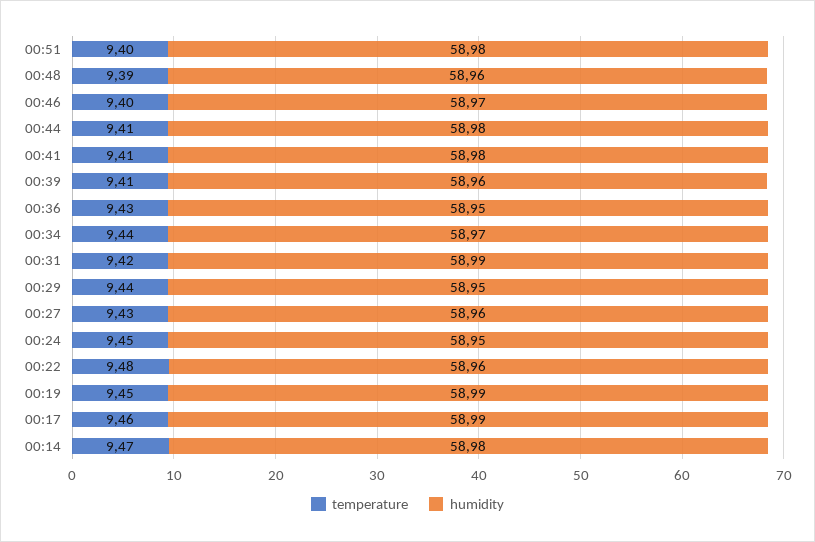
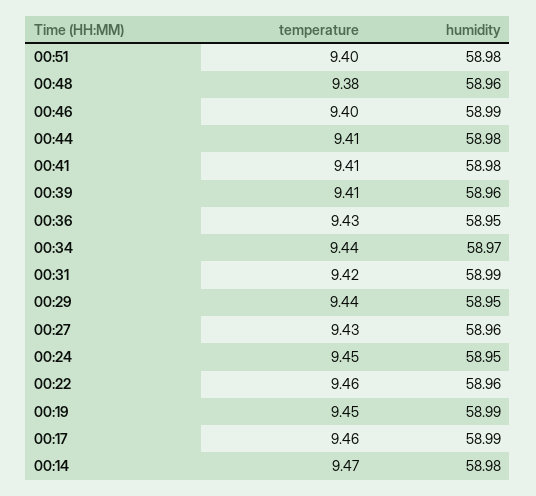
  {
    "temperature": {
      "00:51": 9.4,
-     "00:48": 9.39,
+     "00:48": 9.38,
      "00:46": 9.4,
      "00:44": 9.41,
      "00:41": 9.41,
      "00:39": 9.41,
      "00:36": 9.43,
      "00:34": 9.44,
      "00:31": 9.42,
      "00:29": 9.44,
      "00:27": 9.43,
      "00:24": 9.45,
-     "00:22": 9.48,
+     "00:22": 9.46,
      "00:19": 9.45,
      "00:17": 9.46,
      "00:14": 9.47
    },
    "humidity": {
      "00:51": 58.98,
      "00:48": 58.96,
-     "00:46": 58.97,
+     "00:46": 58.99,
      "00:44": 58.98,
      "00:41": 58.98,
      "00:39": 58.96,
      "00:36": 58.95,
      "00:34": 58.97,
      "00:31": 58.99,
      "00:29": 58.95,
      "00:27": 58.96,
      "00:24": 58.95,
      "00:22": 58.96,
      "00:19": 58.99,
      "00:17": 58.99,
      "00:14": 58.98
    }
  }

